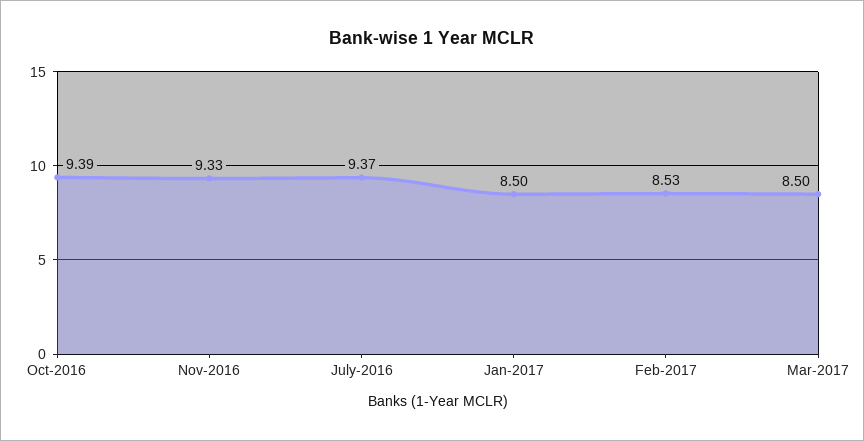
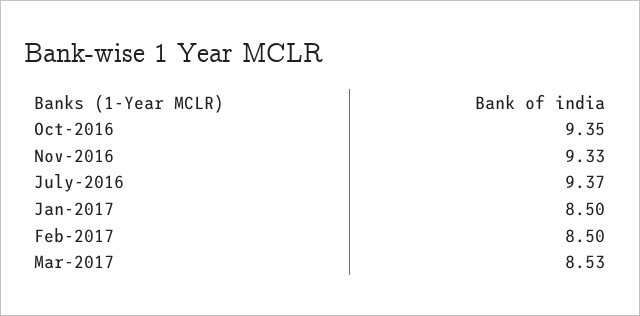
  {
-   "Oct-2016": 9.39,
+   "Oct-2016": 9.35,
    "Nov-2016": 9.33,
    "July-2016": 9.37,
    "Jan-2017": 8.5,
-   "Feb-2017": 8.53,
+   "Feb-2017": 8.5,
-   "Mar-2017": 8.5
+   "Mar-2017": 8.53
  }

